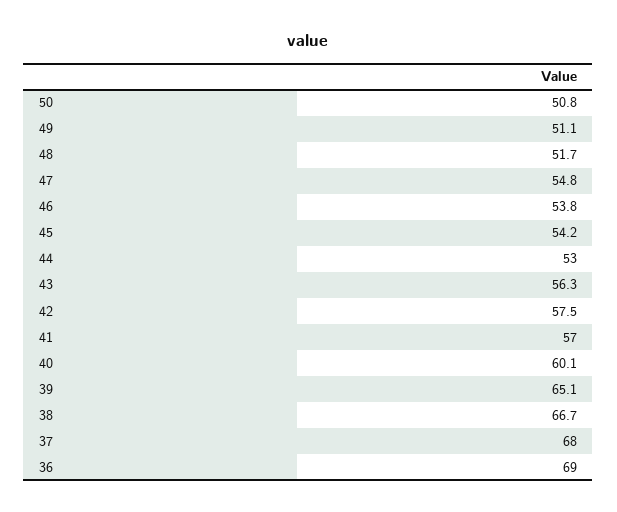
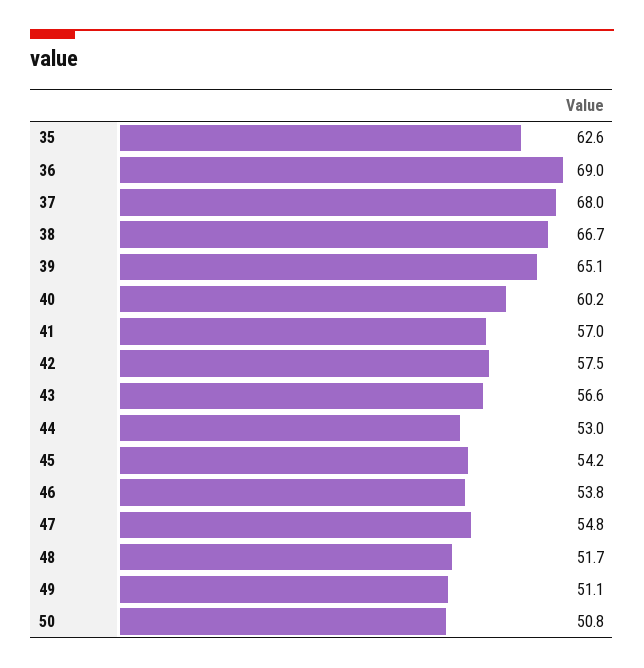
  {
    "50": 50.8,
    "49": 51.1,
    "48": 51.7,
    "47": 54.8,
    "46": 53.8,
    "45": 54.2,
    "44": 53,
-   "43": 56.3,
+   "43": 56.6,
    "42": 57.5,
    "41": 57,
-   "40": 60.1,
+   "40": 60.2,
    "39": 65.1,
    "38": 66.7,
    "37": 68,
-   "36": 69
+   "36": 69,
+   "35": 62.6
  }

